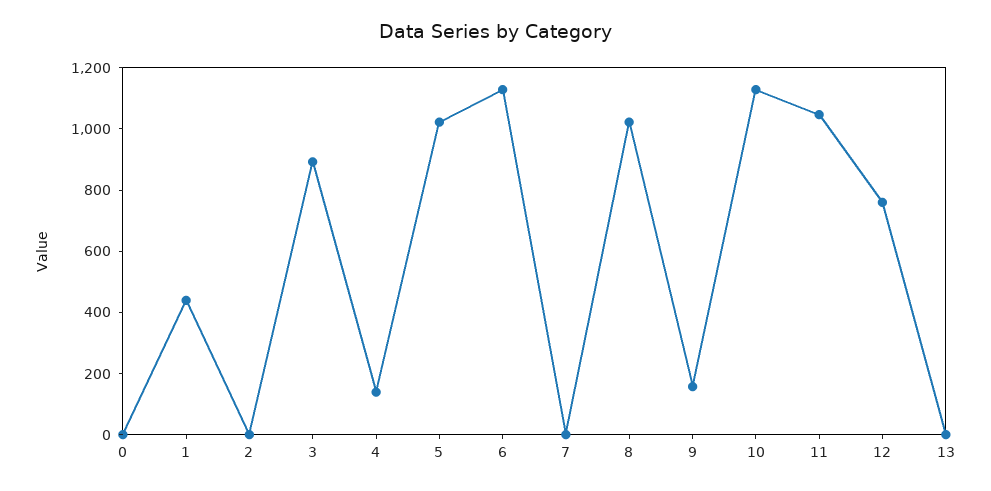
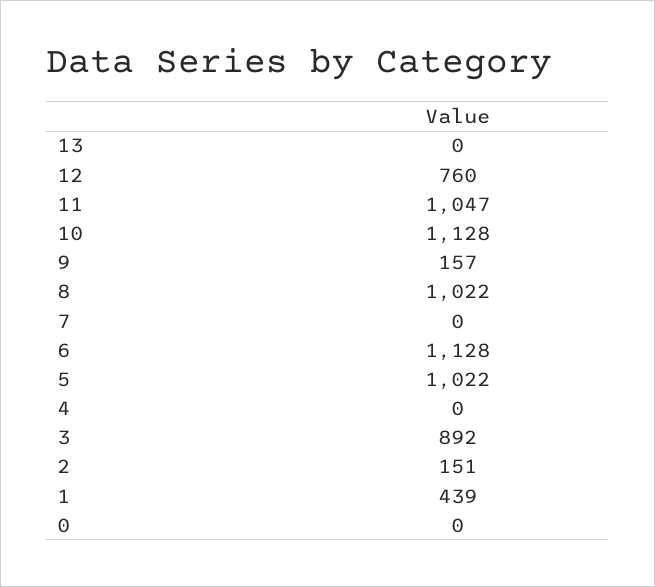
  {
    "0": 0,
    "1": 439,
-   "2": 0,
+   "2": 151,
    "3": 892,
-   "4": 150,
+   "4": 0,
    "5": 1022,
    "6": 1128,
    "7": 0,
    "8": 1022,
    "9": 157,
    "10": 1128,
    "11": 1047,
    "12": 760,
    "13": 0
  }

